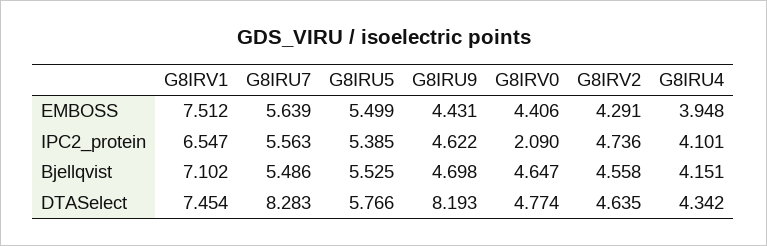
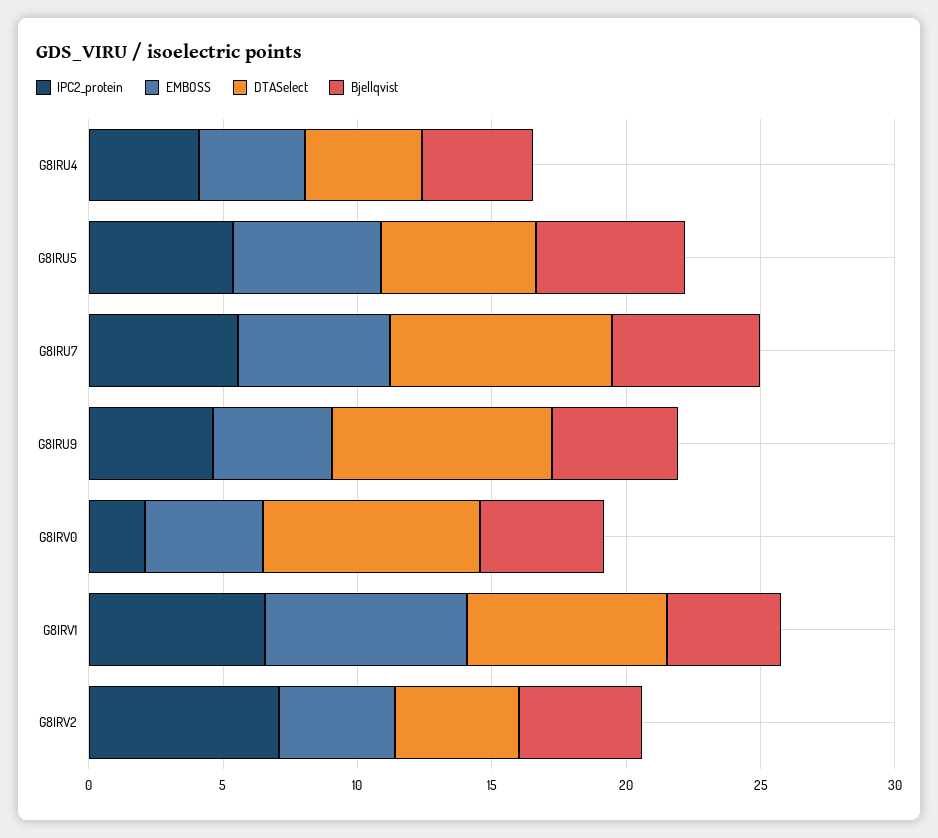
  {
    "EMBOSS": {
      "G8IRV1": 7.512,
      "G8IRU7": 5.639,
      "G8IRU5": 5.499,
      "G8IRU9": 4.431,
      "G8IRV0": 4.406,
      "G8IRV2": 4.291,
      "G8IRU4": 3.948
    },
    "IPC2_protein": {
      "G8IRV1": 6.547,
      "G8IRU7": 5.563,
      "G8IRU5": 5.385,
      "G8IRU9": 4.622,
      "G8IRV0": 2.09,
-     "G8IRV2": 4.736,
+     "G8IRV2": 7,
      "G8IRU4": 4.101
    },
    "Bjellqvist": {
-     "G8IRV1": 7.102,
+     "G8IRV1": 4,
      "G8IRU7": 5.486,
      "G8IRU5": 5.525,
      "G8IRU9": 4.698,
      "G8IRV0": 4.647,
      "G8IRV2": 4.558,
      "G8IRU4": 4.151
    },
    "DTASelect": {
      "G8IRV1": 7.454,
      "G8IRU7": 8.283,
      "G8IRU5": 5.766,
      "G8IRU9": 8.193,
-     "G8IRV0": 4.774,
+     "G8IRV0": 8,
      "G8IRV2": 4.635,
      "G8IRU4": 4.342
    }
  }

